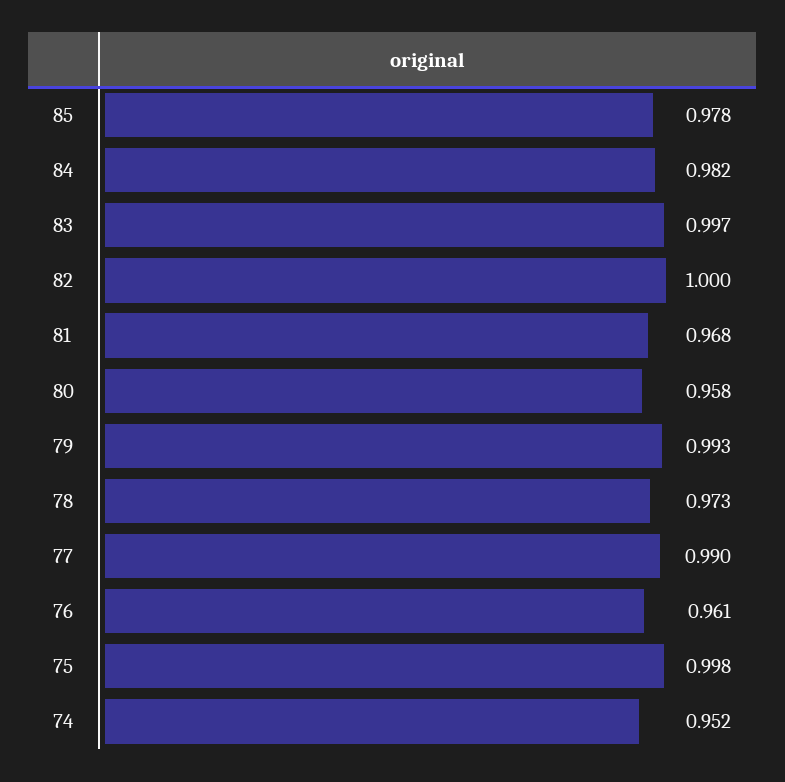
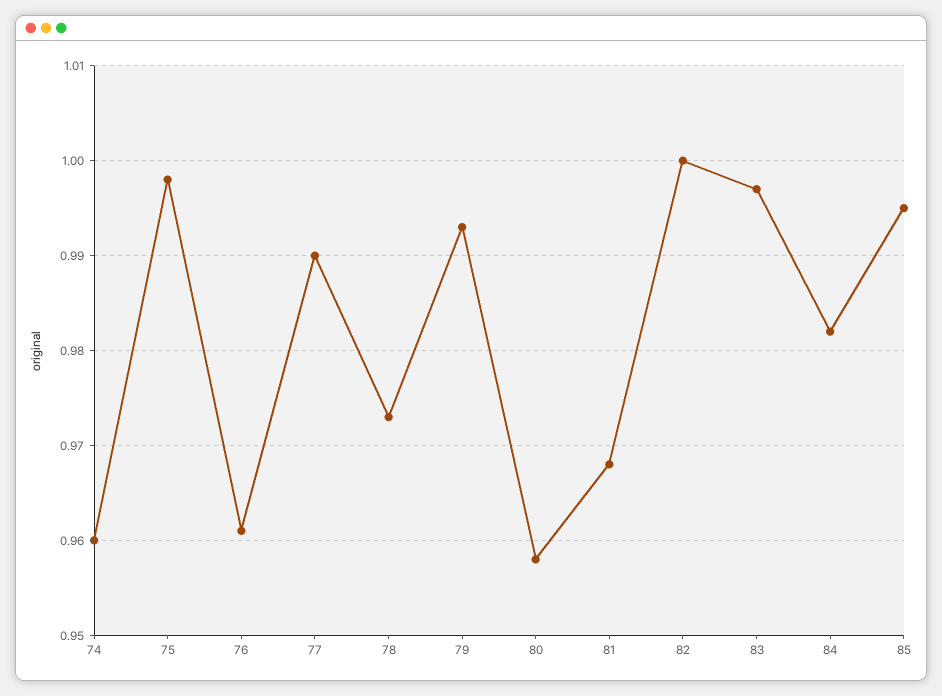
  {
-   "85": 0.978,
+   "85": 0.995,
    "84": 0.982,
    "83": 0.997,
    "82": 1,
    "81": 0.968,
    "80": 0.958,
    "79": 0.993,
    "78": 0.973,
    "77": 0.99,
    "76": 0.961,
    "75": 0.998,
-   "74": 0.952
+   "74": 0.96
  }

